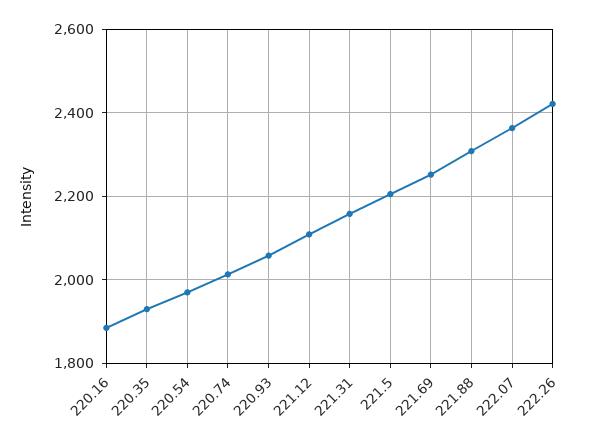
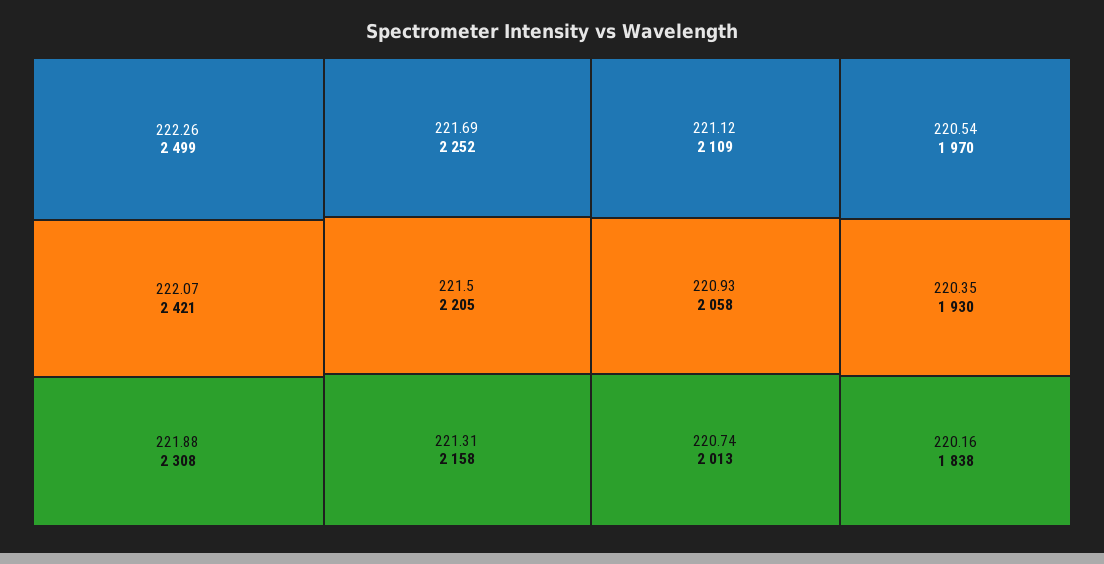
  {
-   "220.16": 1880,
+   "220.16": 1838,
    "220.35": 1930,
    "220.54": 1970,
    "220.74": 2013,
    "220.93": 2058,
    "221.12": 2109,
    "221.31": 2158,
    "221.5": 2205,
    "221.69": 2252,
    "221.88": 2308,
-   "222.07": 2360,
+   "222.07": 2421,
-   "222.26": 2420
+   "222.26": 2499
  }

